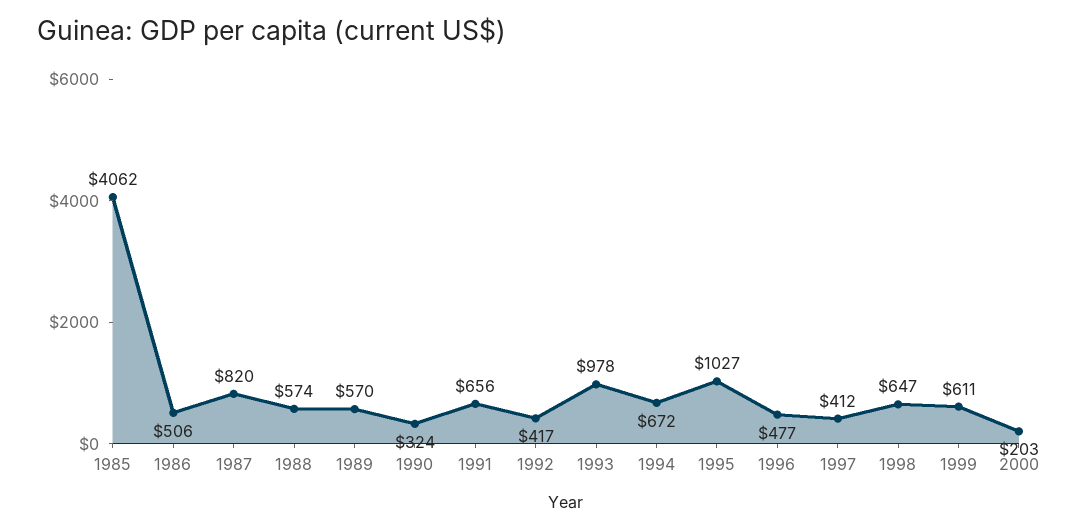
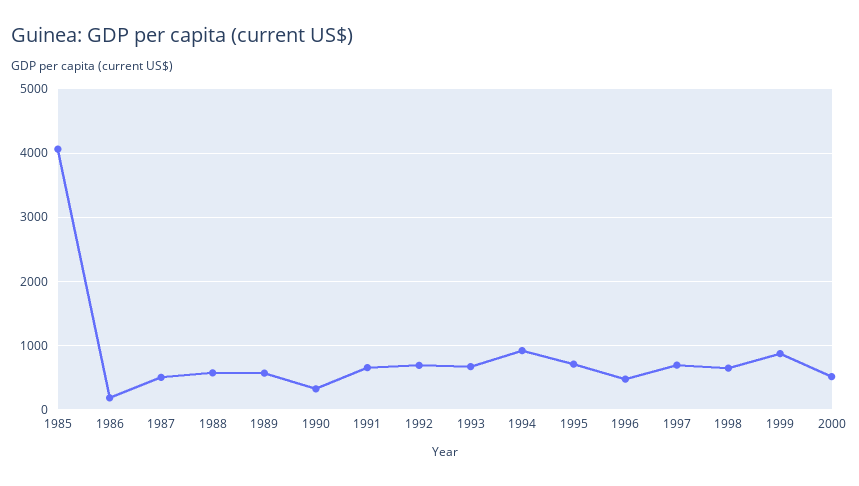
  {
    "1985": 4062,
-   "1986": 506,
+   "1986": 200,
-   "1987": 820,
+   "1987": 500,
    "1988": 574,
    "1989": 570,
    "1990": 324,
    "1991": 656,
-   "1992": 417,
+   "1992": 700,
-   "1993": 978,
+   "1993": 700,
-   "1994": 672,
+   "1994": 900,
-   "1995": 1027,
+   "1995": 700,
    "1996": 477,
-   "1997": 412,
+   "1997": 700,
    "1998": 647,
-   "1999": 611,
+   "1999": 900,
-   "2000": 203
+   "2000": 500
  }

